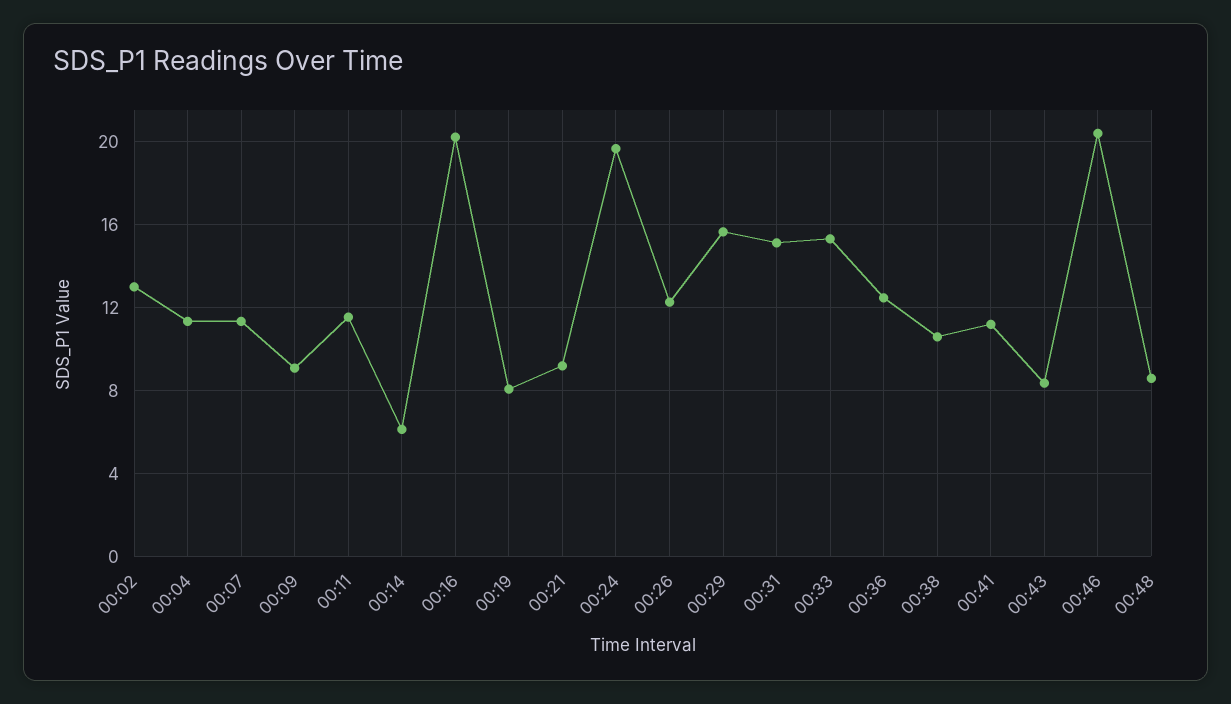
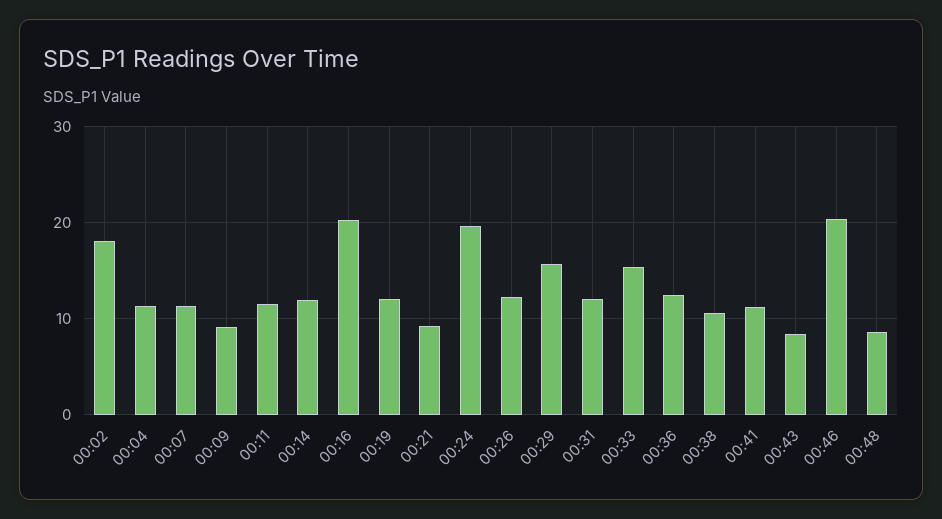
  {
-   "00:02": 13,
+   "00:02": 18,
    "00:04": 11.5,
    "00:07": 11.5,
    "00:09": 9,
    "00:11": 11.5,
-   "00:14": 6,
+   "00:14": 12,
    "00:16": 20,
-   "00:19": 8,
+   "00:19": 12,
    "00:21": 9,
    "00:24": 19.5,
    "00:26": 12.5,
    "00:29": 15.5,
-   "00:31": 15,
+   "00:31": 12,
    "00:33": 15.5,
    "00:36": 12.5,
    "00:38": 10.5,
    "00:41": 11,
    "00:43": 8.5,
    "00:46": 20.5,
    "00:48": 8.5
  }

